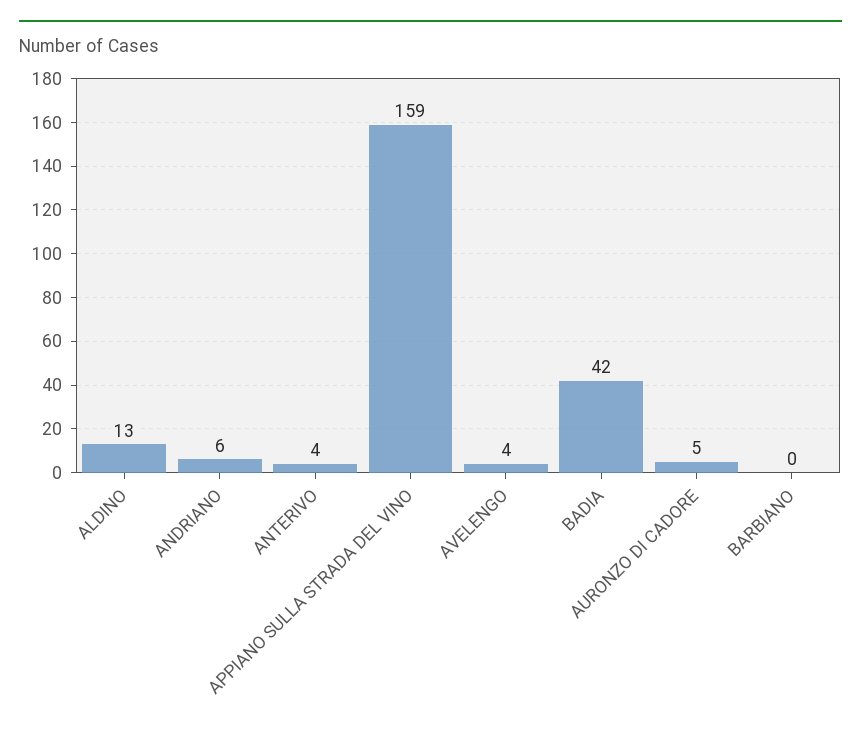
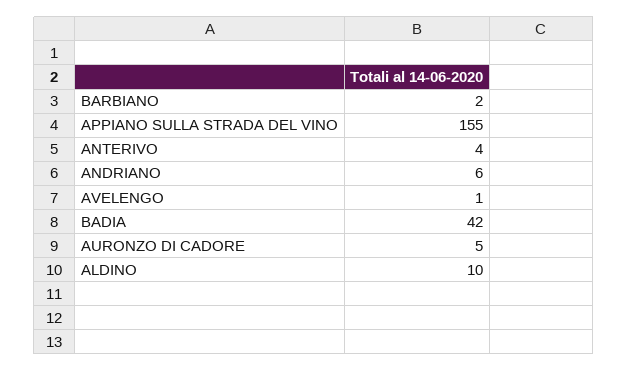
  {
-   "ALDINO": 13,
+   "ALDINO": 10,
    "ANDRIANO": 6,
    "ANTERIVO": 4,
-   "APPIANO SULLA STRADA DEL VINO": 159,
+   "APPIANO SULLA STRADA DEL VINO": 155,
-   "AVELENGO": 4,
+   "AVELENGO": 1,
    "BADIA": 42,
    "AURONZO DI CADORE": 5,
-   "BARBIANO": 0
+   "BARBIANO": 2
  }

